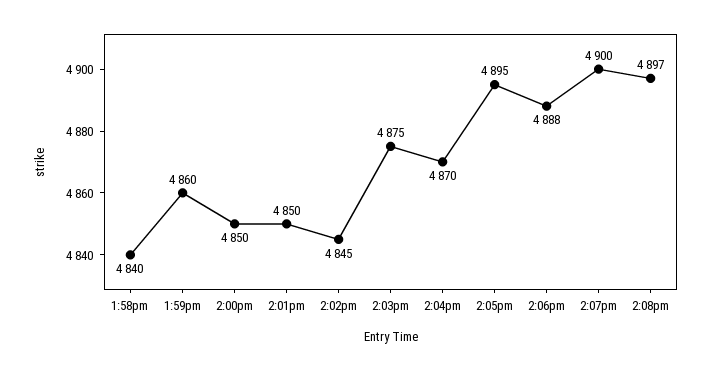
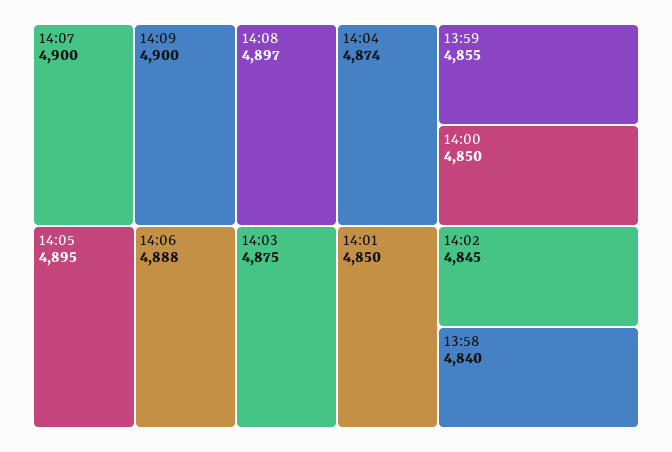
  {
    "1:58pm": 4840,
-   "1:59pm": 4860,
+   "1:59pm": 4855,
    "2:00pm": 4850,
    "2:01pm": 4850,
    "2:02pm": 4845,
    "2:03pm": 4875,
-   "2:04pm": 4870,
+   "2:04pm": 4874,
    "2:05pm": 4895,
    "2:06pm": 4888,
    "2:07pm": 4900,
-   "2:08pm": 4897
+   "2:08pm": 4897,
+   "14:09": 4900
  }

